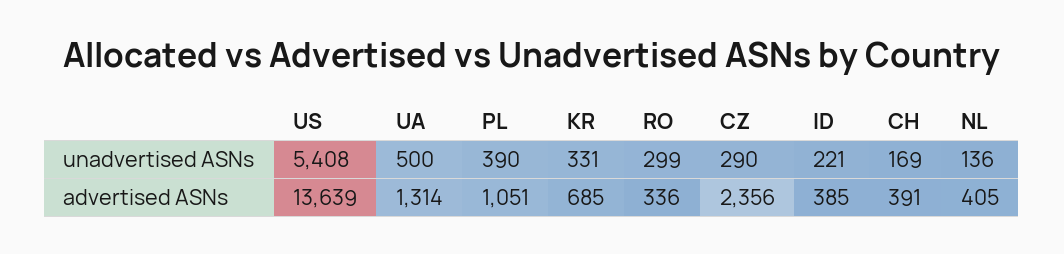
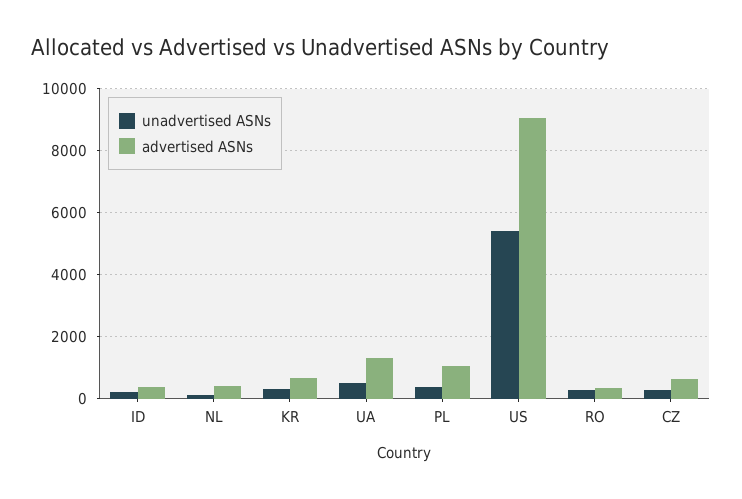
  {
    "unadvertised ASNs": {
      "US": 5408,
      "UA": 500,
      "PL": 390,
      "KR": 331,
      "RO": 299,
      "CZ": 290,
      "ID": 221,
-     "CH": 169,
      "NL": 136
    },
    "advertised ASNs": {
-     "US": 13639,
+     "US": 9000,
      "UA": 1314,
      "PL": 1051,
      "KR": 685,
      "RO": 336,
-     "CZ": 2356,
+     "CZ": 600,
      "ID": 385,
-     "CH": 391,
      "NL": 405
    }
  }

